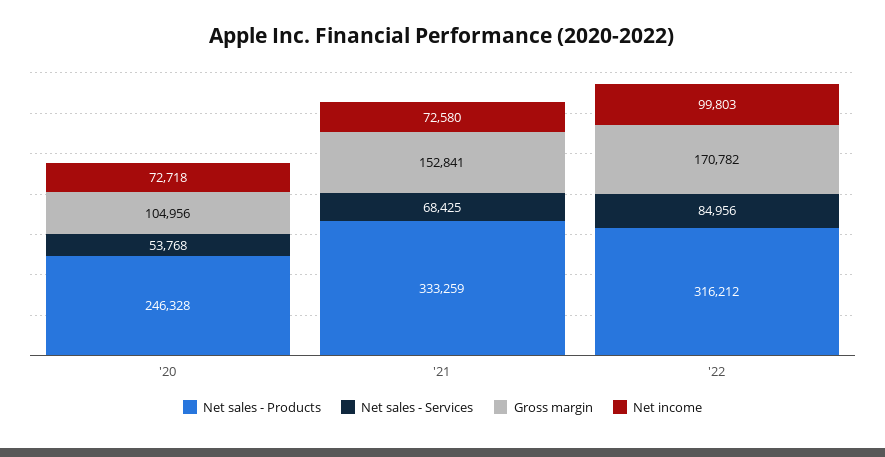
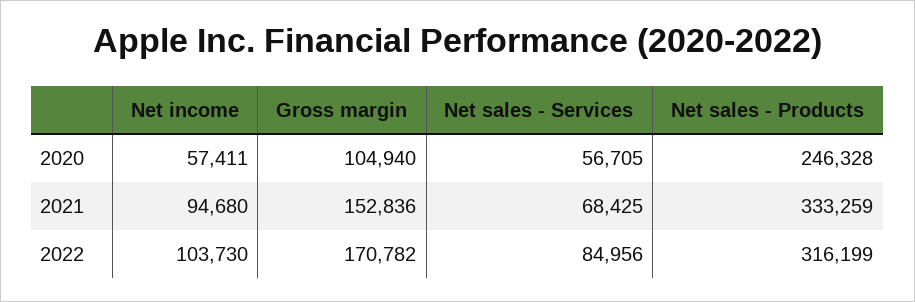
  {
    "Net sales - Products": {
      "'20": 246328,
      "'21": 333259,
-     "'22": 316212
+     "'22": 316199
    },
    "Net sales - Services": {
-     "'20": 53768,
+     "'20": 56705,
      "'21": 68425,
      "'22": 84956
    },
    "Gross margin": {
-     "'20": 104956,
+     "'20": 104940,
-     "'21": 152841,
+     "'21": 152836,
      "'22": 170782
    },
    "Net income": {
-     "'20": 72718,
+     "'20": 57411,
-     "'21": 72580,
+     "'21": 94680,
-     "'22": 99803
+     "'22": 103730
    }
  }

